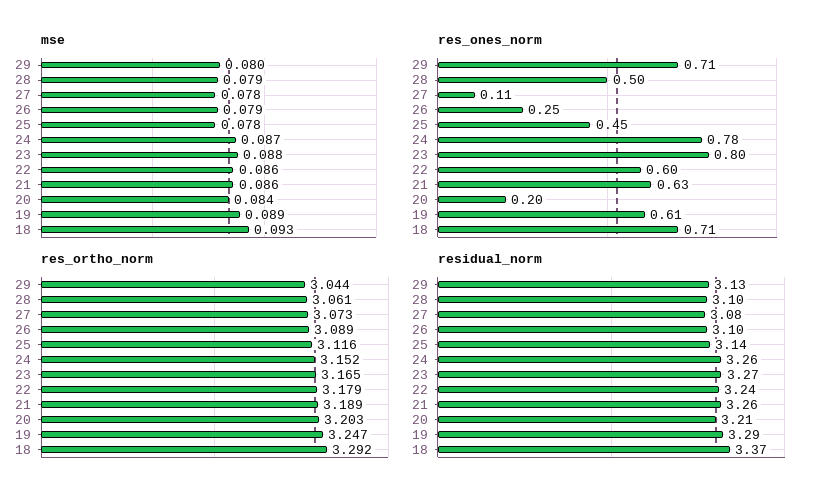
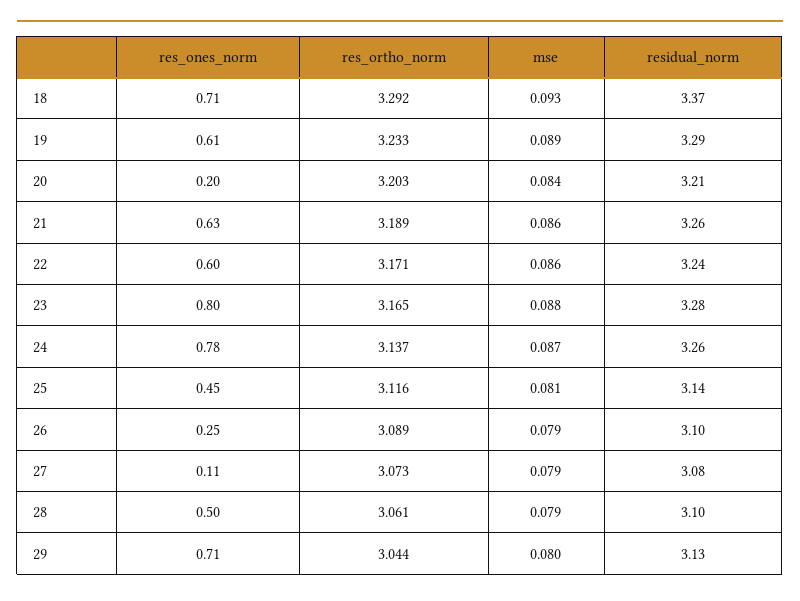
  {
    "mse": {
      "29": 0.08,
      "28": 0.079,
-     "27": 0.078,
+     "27": 0.079,
      "26": 0.079,
-     "25": 0.078,
+     "25": 0.081,
      "24": 0.087,
      "23": 0.088,
      "22": 0.086,
      "21": 0.086,
      "20": 0.084,
      "19": 0.089,
      "18": 0.093
    },
    "res_ones_norm": {
      "29": 0.71,
      "28": 0.5,
      "27": 0.11,
      "26": 0.25,
      "25": 0.45,
      "24": 0.78,
      "23": 0.8,
      "22": 0.6,
      "21": 0.63,
      "20": 0.2,
      "19": 0.61,
      "18": 0.71
    },
    "res_ortho_norm": {
      "29": 3.044,
      "28": 3.061,
      "27": 3.073,
      "26": 3.089,
      "25": 3.116,
-     "24": 3.152,
+     "24": 3.137,
      "23": 3.165,
-     "22": 3.179,
+     "22": 3.171,
      "21": 3.189,
      "20": 3.203,
-     "19": 3.247,
+     "19": 3.233,
      "18": 3.292
    },
    "residual_norm": {
      "29": 3.13,
      "28": 3.1,
      "27": 3.08,
      "26": 3.1,
      "25": 3.14,
      "24": 3.26,
-     "23": 3.27,
+     "23": 3.28,
      "22": 3.24,
      "21": 3.26,
      "20": 3.21,
      "19": 3.29,
      "18": 3.37
    }
  }

